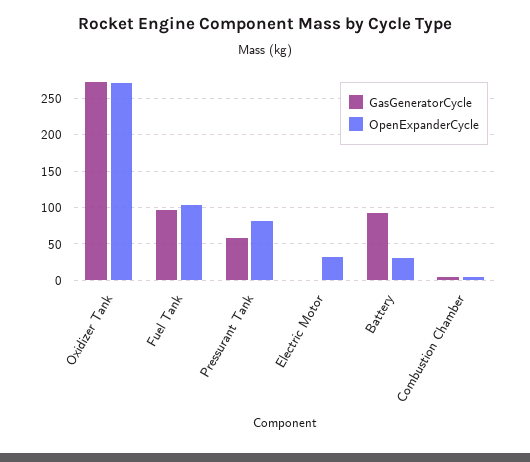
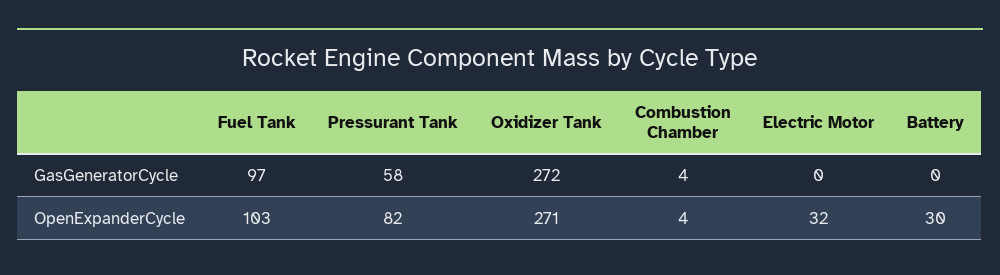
  {
    "GasGeneratorCycle": {
      "Oxidizer Tank": 272,
      "Fuel Tank": 97,
      "Pressurant Tank": 58,
      "Electric Motor": 0,
-     "Battery": 90,
+     "Battery": 0,
      "Combustion Chamber": 4
    },
    "OpenExpanderCycle": {
      "Oxidizer Tank": 271,
      "Fuel Tank": 103,
      "Pressurant Tank": 82,
      "Electric Motor": 32,
      "Battery": 30,
      "Combustion Chamber": 4
    }
  }

